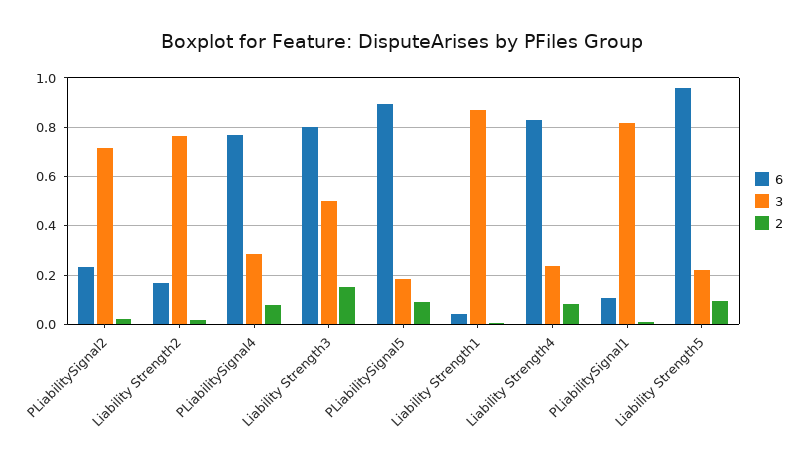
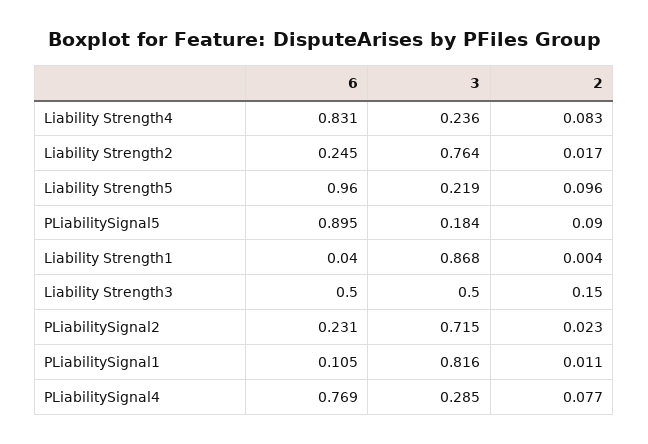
  {
    "6": {
      "PLiabilitySignal2": 0.231,
-     "Liability Strength2": 0.175,
+     "Liability Strength2": 0.245,
      "PLiabilitySignal4": 0.769,
-     "Liability Strength3": 0.8,
+     "Liability Strength3": 0.5,
      "PLiabilitySignal5": 0.895,
      "Liability Strength1": 0.04,
      "Liability Strength4": 0.831,
      "PLiabilitySignal1": 0.105,
      "Liability Strength5": 0.96
    },
    "3": {
      "PLiabilitySignal2": 0.715,
      "Liability Strength2": 0.764,
      "PLiabilitySignal4": 0.285,
      "Liability Strength3": 0.5,
      "PLiabilitySignal5": 0.184,
      "Liability Strength1": 0.868,
      "Liability Strength4": 0.236,
      "PLiabilitySignal1": 0.816,
      "Liability Strength5": 0.219
    },
    "2": {
      "PLiabilitySignal2": 0.023,
      "Liability Strength2": 0.017,
      "PLiabilitySignal4": 0.077,
      "Liability Strength3": 0.15,
      "PLiabilitySignal5": 0.09,
      "Liability Strength1": 0.004,
      "Liability Strength4": 0.083,
      "PLiabilitySignal1": 0.011,
      "Liability Strength5": 0.096
    }
  }

